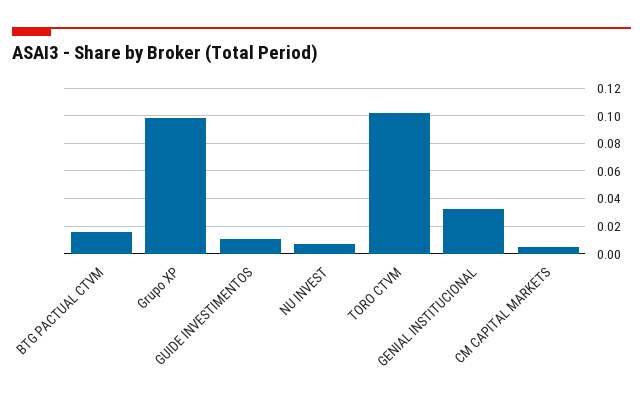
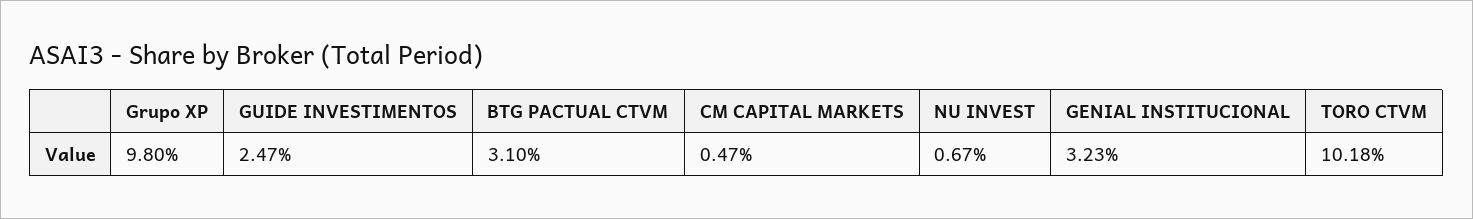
  {
-   "BTG PACTUAL CTVM": 0.015,
+   "BTG PACTUAL CTVM": 0.031,
    "Grupo XP": 0.098,
-   "GUIDE INVESTIMENTOS": 0.01,
+   "GUIDE INVESTIMENTOS": 0.0247,
    "NU INVEST": 0.0067,
    "TORO CTVM": 0.1018,
    "GENIAL INSTITUCIONAL": 0.0323,
    "CM CAPITAL MARKETS": 0.0047
  }

